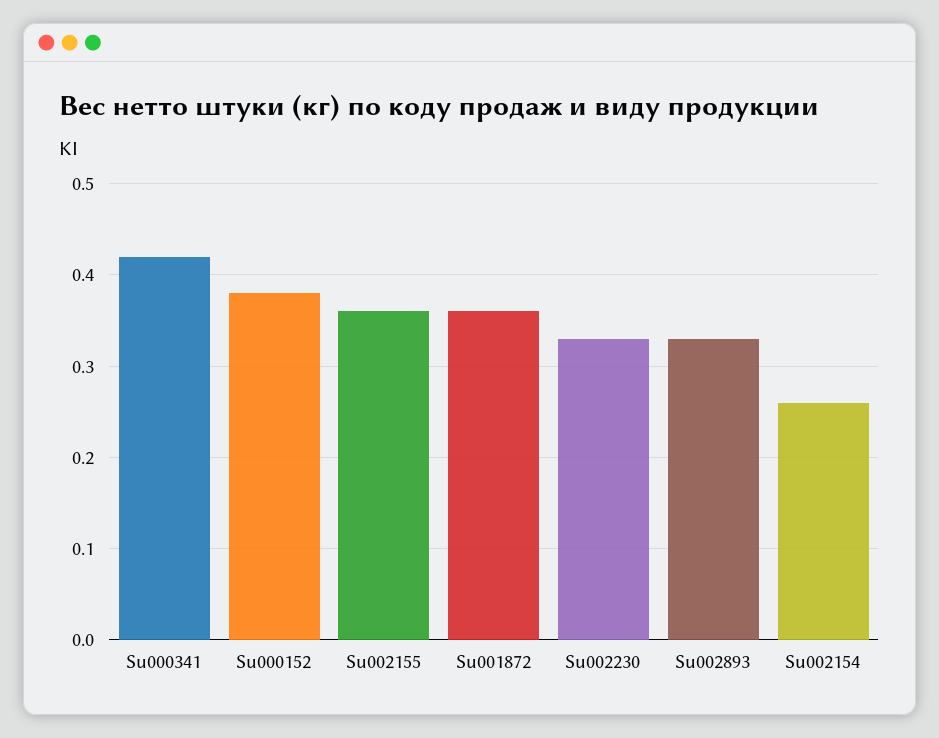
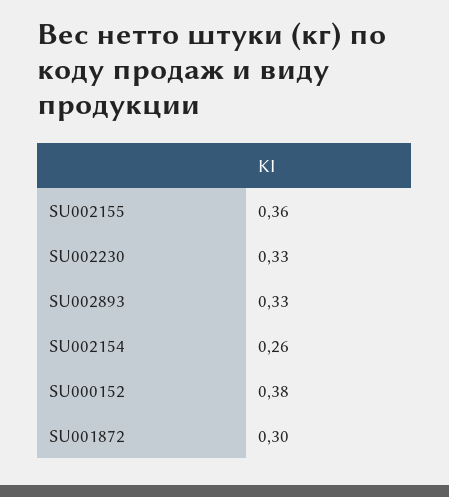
  {
-   "Su000341": 0.42,
    "Su000152": 0.38,
    "Su002155": 0.36,
-   "Su001872": 0.36,
+   "Su001872": 0.3,
    "Su002230": 0.33,
    "Su002893": 0.33,
    "Su002154": 0.26
  }

